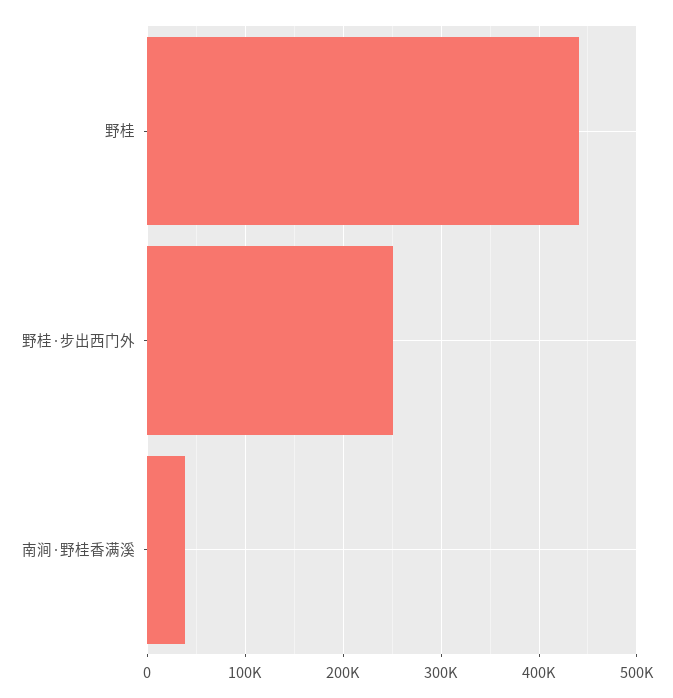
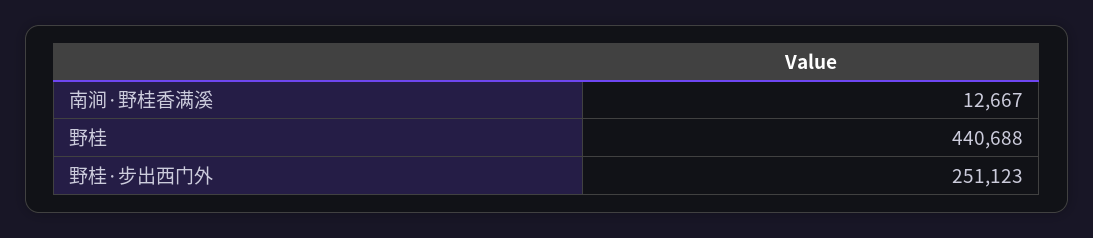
  {
    "野桂": 440688,
    "野桂·步出西门外": 251123,
-   "南涧·野桂香满溪": 40000
+   "南涧·野桂香满溪": 12667
  }

